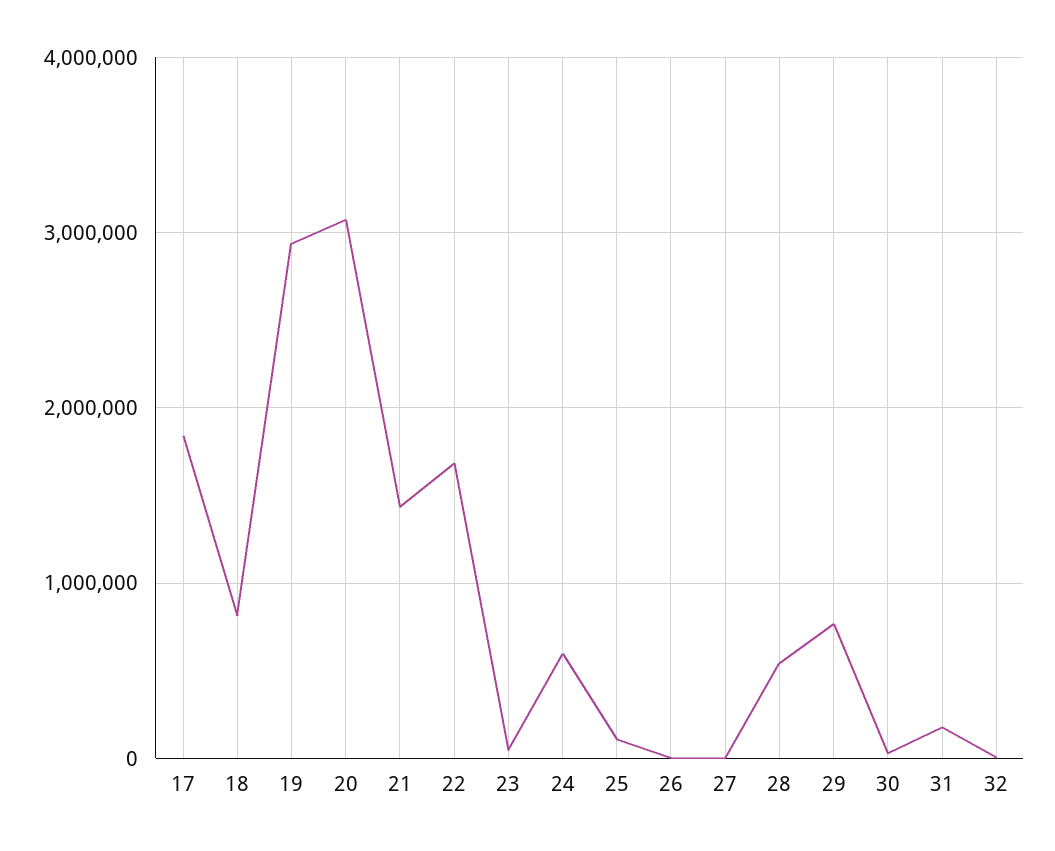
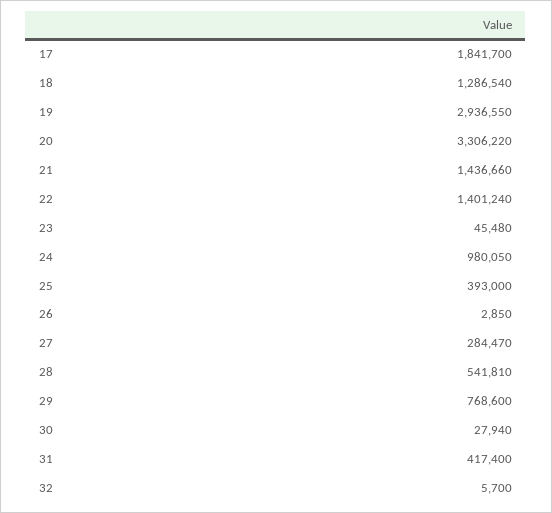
  {
    "17": 1841700,
-   "18": 800000,
+   "18": 1286540,
    "19": 2936550,
-   "20": 3100000,
+   "20": 3306220,
    "21": 1436660,
-   "22": 1700000,
+   "22": 1401240,
    "23": 45480,
-   "24": 600000,
+   "24": 980050,
-   "25": 100000,
+   "25": 393000,
    "26": 2850,
-   "27": 0,
+   "27": 284470,
    "28": 541810,
    "29": 768600,
    "30": 27940,
-   "31": 200000,
+   "31": 417400,
    "32": 5700
  }

